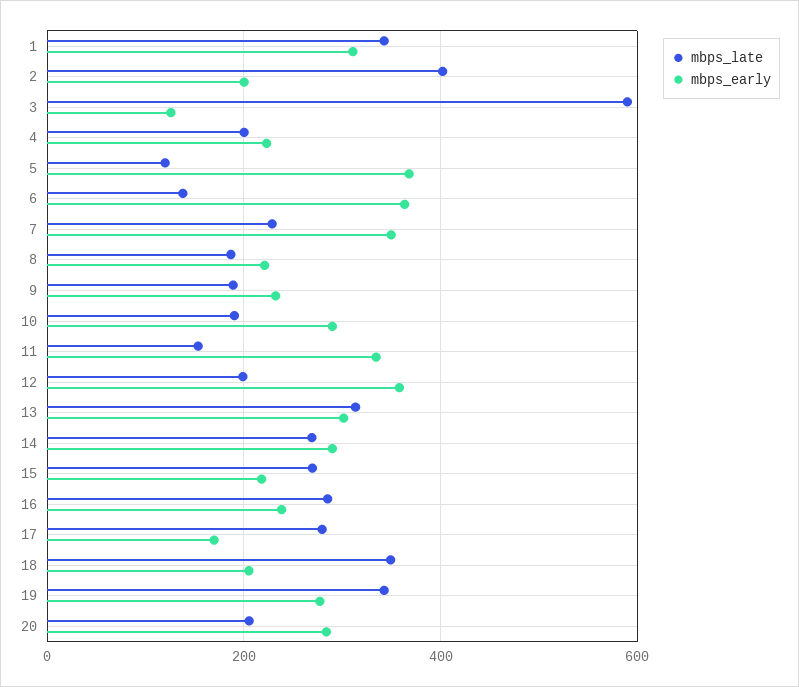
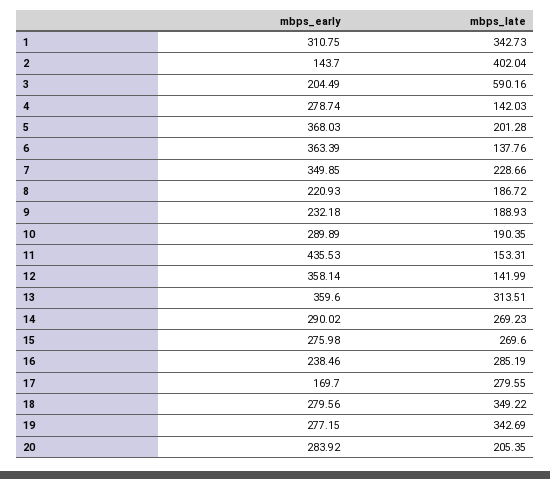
  {
    "mbps_late": {
      "1": 342.73,
      "2": 402.04,
      "3": 590.16,
-     "4": 200,
+     "4": 142.03,
-     "5": 120,
+     "5": 201.28,
      "6": 137.76,
      "7": 228.66,
      "8": 186.72,
      "9": 188.93,
      "10": 190.35,
      "11": 153.31,
-     "12": 200,
+     "12": 141.99,
      "13": 313.51,
      "14": 269.23,
      "15": 269.6,
      "16": 285.19,
      "17": 279.55,
      "18": 349.22,
      "19": 342.69,
      "20": 205.35
    },
    "mbps_early": {
      "1": 310.75,
-     "2": 200,
+     "2": 143.7,
-     "3": 120,
+     "3": 204.49,
-     "4": 220,
+     "4": 278.74,
      "5": 368.03,
      "6": 363.39,
      "7": 349.85,
      "8": 220.93,
      "9": 232.18,
      "10": 289.89,
-     "11": 340,
+     "11": 435.53,
      "12": 358.14,
-     "13": 300,
+     "13": 359.6,
      "14": 290.02,
-     "15": 220,
+     "15": 275.98,
      "16": 238.46,
      "17": 169.7,
-     "18": 200,
+     "18": 279.56,
      "19": 277.15,
      "20": 283.92
    }
  }

